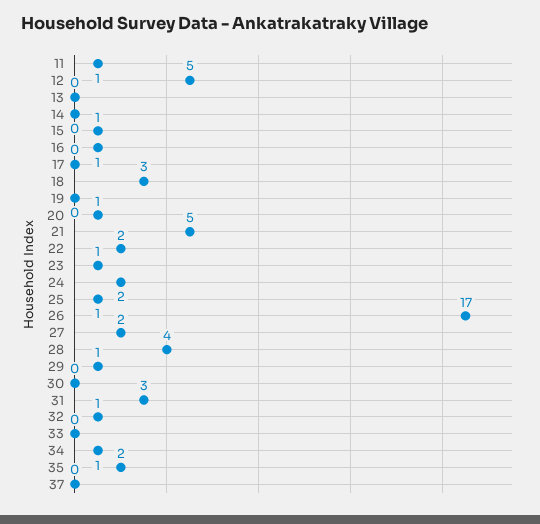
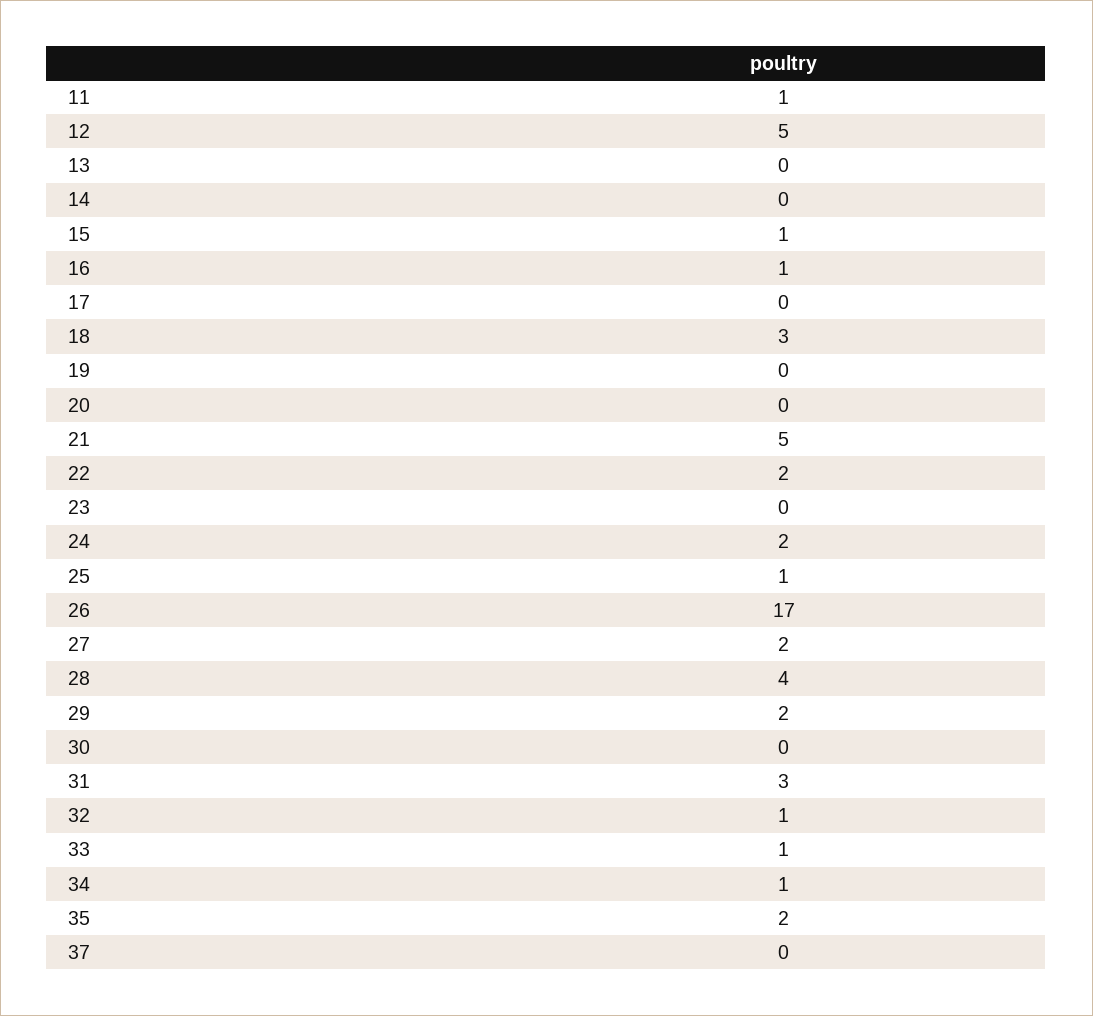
  {
    "11": 1,
    "12": 5,
    "13": 0,
    "14": 0,
    "15": 1,
    "16": 1,
    "17": 0,
    "18": 3,
    "19": 0,
-   "20": 1,
+   "20": 0,
    "21": 5,
    "22": 2,
-   "23": 1,
+   "23": 0,
    "24": 2,
    "25": 1,
    "26": 17,
    "27": 2,
    "28": 4,
-   "29": 1,
+   "29": 2,
    "30": 0,
    "31": 3,
    "32": 1,
-   "33": 0,
+   "33": 1,
    "34": 1,
    "35": 2,
    "37": 0
  }

